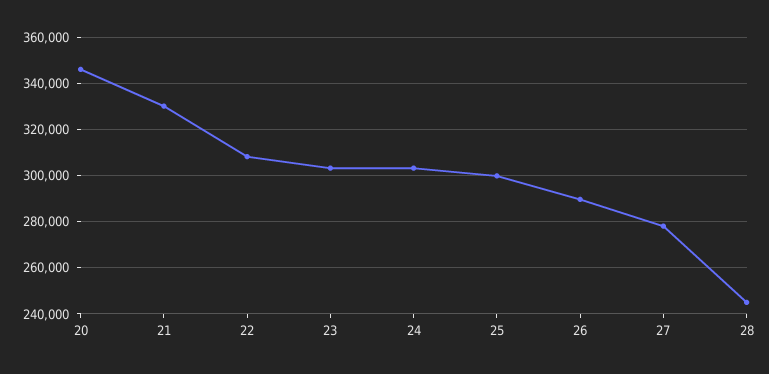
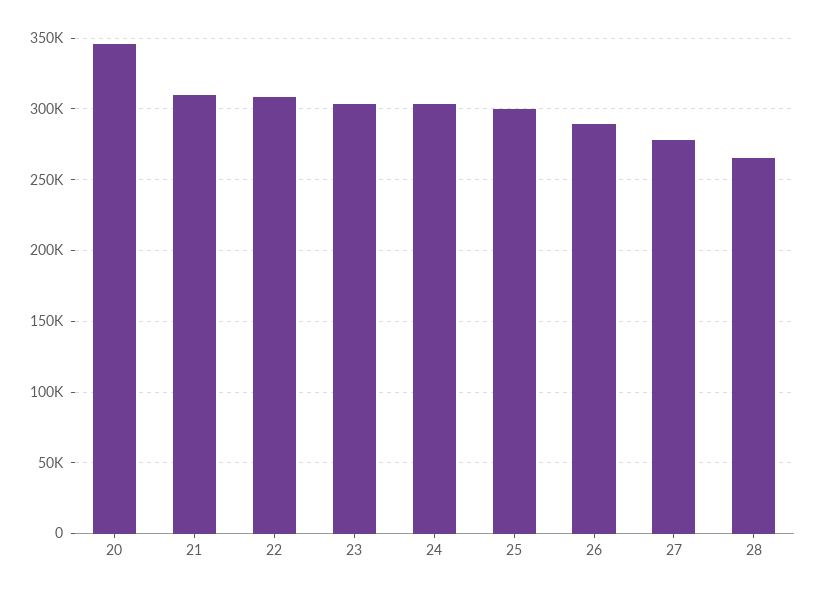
  {
    "20": 345000,
-   "21": 330000,
+   "21": 310000,
    "22": 310000,
    "23": 305000,
    "24": 305000,
    "25": 300000,
    "26": 290000,
    "27": 280000,
-   "28": 245000
+   "28": 265000
  }

